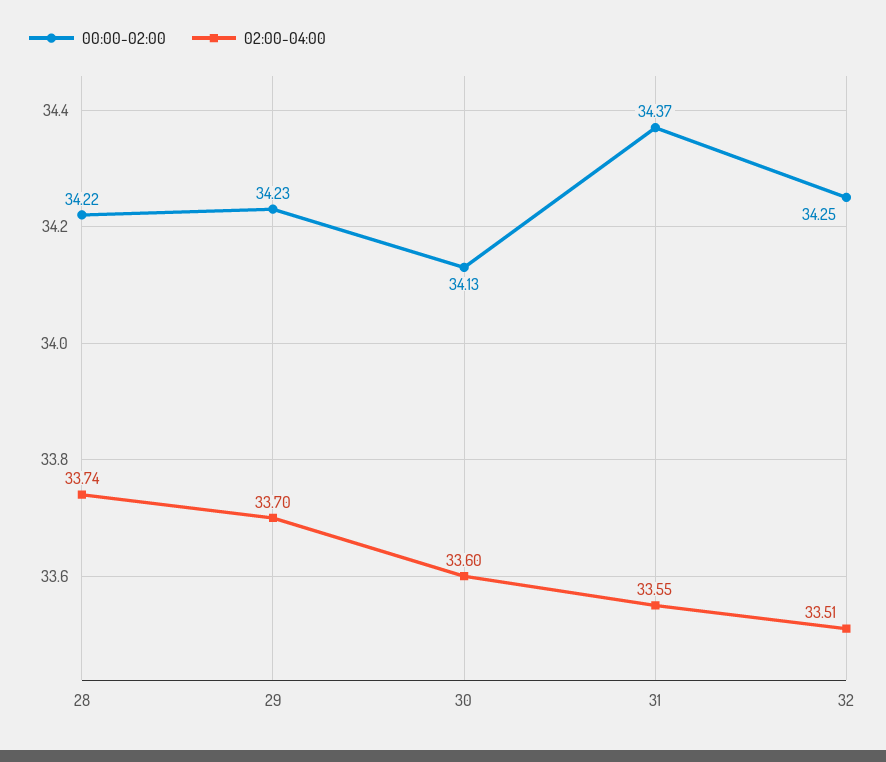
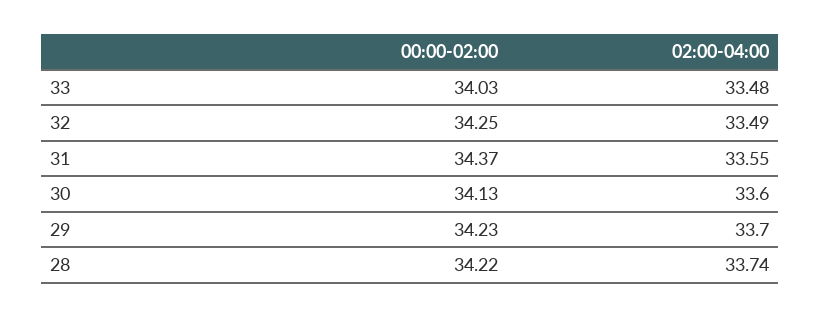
  {
    "00:00-02:00": {
      "28": 34.22,
      "29": 34.23,
      "30": 34.13,
      "31": 34.37,
-     "32": 34.25
+     "32": 34.25,
+     "33": 34.03
    },
    "02:00-04:00": {
      "28": 33.74,
      "29": 33.7,
      "30": 33.6,
      "31": 33.55,
-     "32": 33.51
+     "32": 33.49,
+     "33": 33.48
    }
  }

